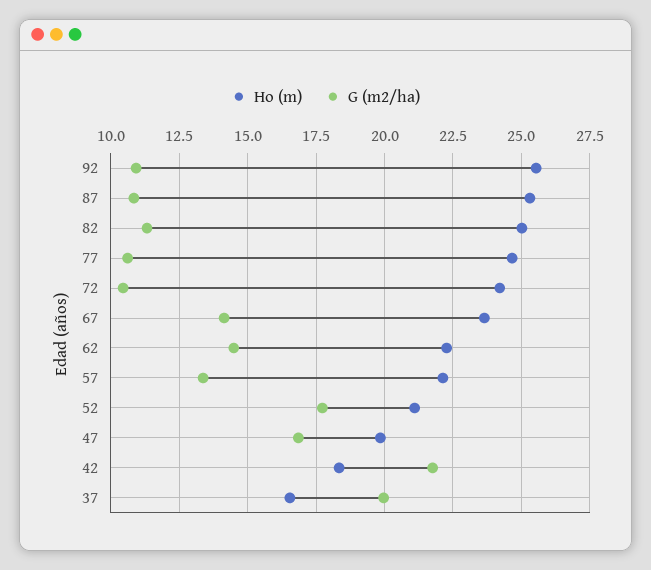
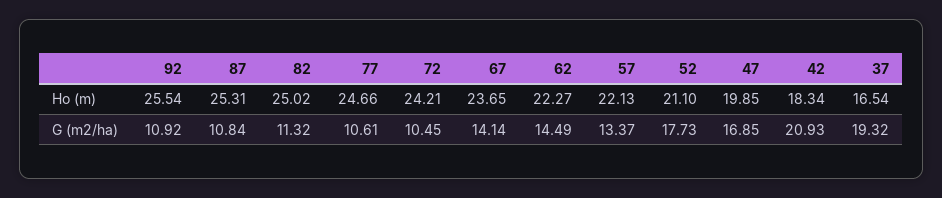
  {
    "Ho (m)": {
      "92": 25.54,
      "87": 25.31,
      "82": 25.02,
      "77": 24.66,
      "72": 24.21,
      "67": 23.65,
      "62": 22.27,
      "57": 22.13,
      "52": 21.1,
      "47": 19.85,
      "42": 18.34,
      "37": 16.54
    },
    "G (m2/ha)": {
      "92": 10.92,
      "87": 10.84,
      "82": 11.32,
      "77": 10.61,
      "72": 10.45,
      "67": 14.14,
      "62": 14.49,
      "57": 13.37,
      "52": 17.73,
      "47": 16.85,
-     "42": 21.75,
+     "42": 20.93,
-     "37": 20
+     "37": 19.32
    }
  }

